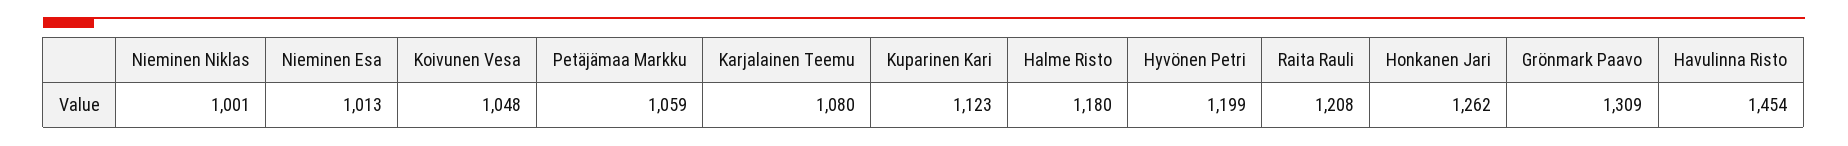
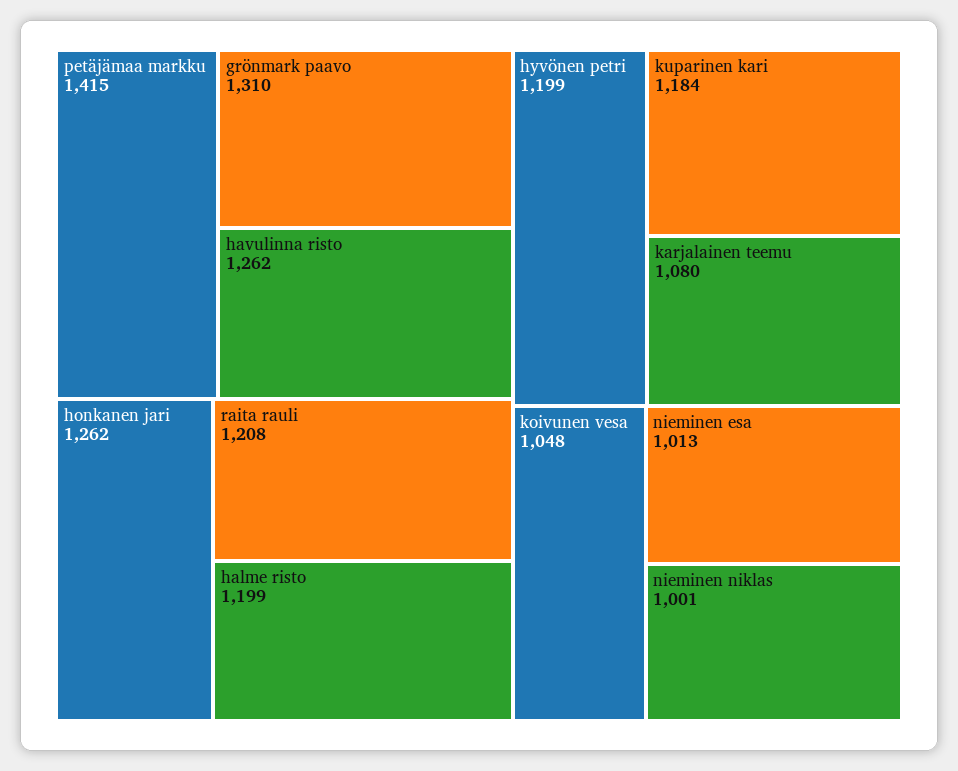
  {
    "Nieminen Niklas": 1001,
    "Nieminen Esa": 1013,
    "Koivunen Vesa": 1048,
-   "Petäjämaa Markku": 1059,
+   "Petäjämaa Markku": 1415,
    "Karjalainen Teemu": 1080,
-   "Kuparinen Kari": 1123,
+   "Kuparinen Kari": 1184,
-   "Halme Risto": 1180,
+   "Halme Risto": 1199,
    "Hyvönen Petri": 1199,
    "Raita Rauli": 1208,
    "Honkanen Jari": 1262,
-   "Grönmark Paavo": 1309,
+   "Grönmark Paavo": 1310,
-   "Havulinna Risto": 1454
+   "Havulinna Risto": 1262
  }

